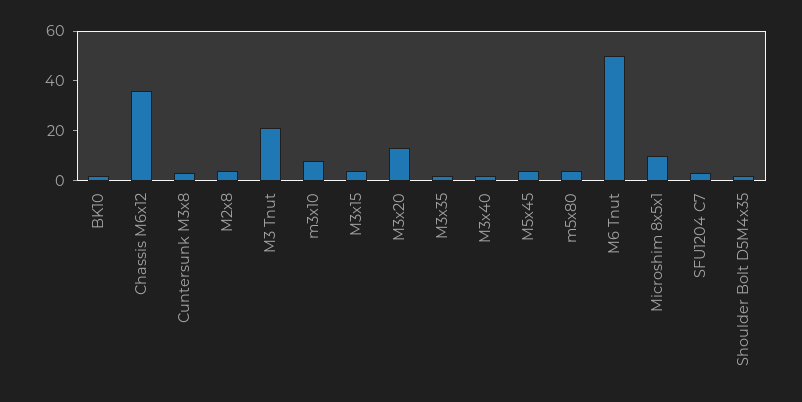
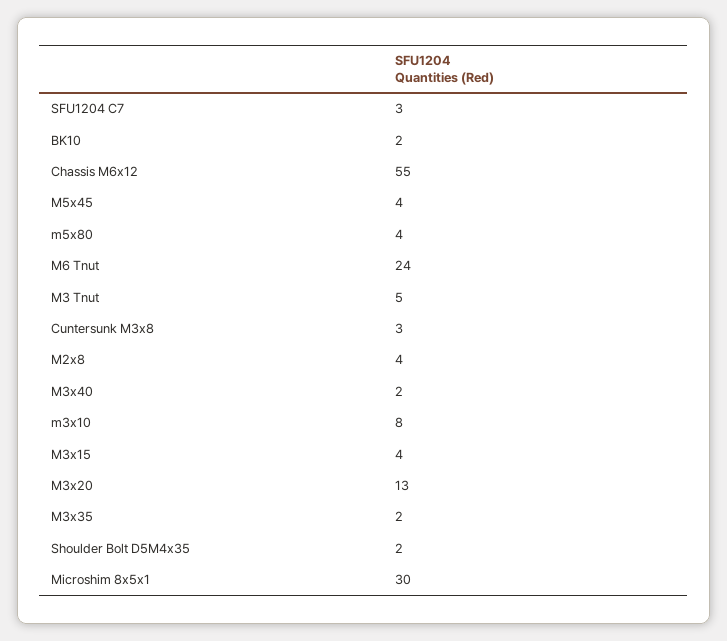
  {
    "BK10": 2,
-   "Chassis M6x12": 35,
+   "Chassis M6x12": 55,
    "Cuntersunk M3x8": 3,
    "M2x8": 4,
-   "M3 Tnut": 20,
+   "M3 Tnut": 5,
    "m3x10": 8,
    "M3x15": 4,
    "M3x20": 13,
    "M3x35": 2,
    "M3x40": 2,
    "M5x45": 4,
    "m5x80": 4,
-   "M6 Tnut": 50,
+   "M6 Tnut": 24,
-   "Microshim 8x5x1": 10,
+   "Microshim 8x5x1": 30,
    "SFU1204 C7": 3,
    "Shoulder Bolt D5M4x35": 2
  }

